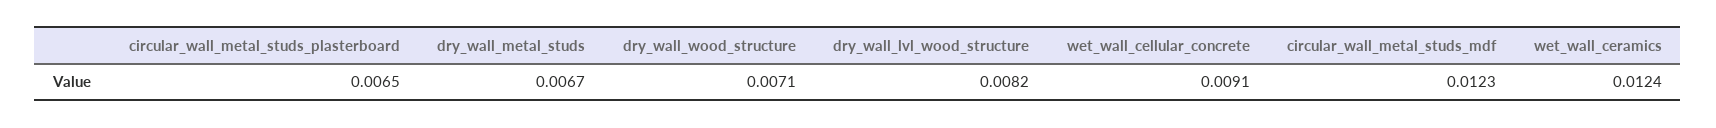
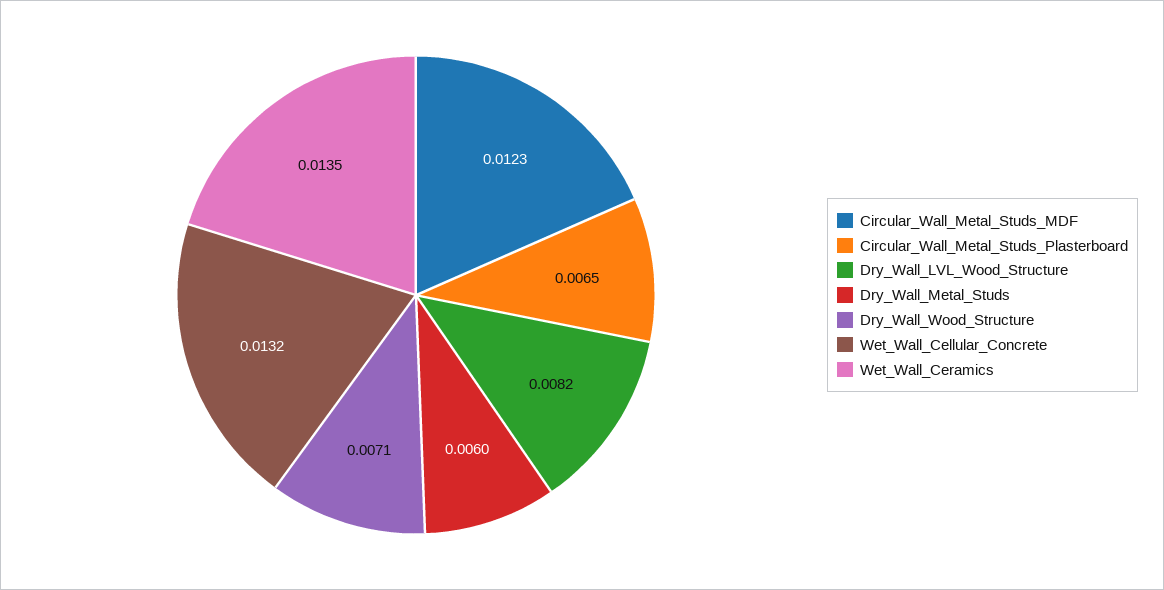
  {
    "circular_wall_metal_studs_plasterboard": 0.0065,
-   "dry_wall_metal_studs": 0.0067,
+   "dry_wall_metal_studs": 0.006,
    "dry_wall_wood_structure": 0.0071,
    "dry_wall_lvl_wood_structure": 0.0082,
-   "wet_wall_cellular_concrete": 0.0091,
+   "wet_wall_cellular_concrete": 0.0132,
    "circular_wall_metal_studs_mdf": 0.0123,
-   "wet_wall_ceramics": 0.0124
+   "wet_wall_ceramics": 0.0135
  }

